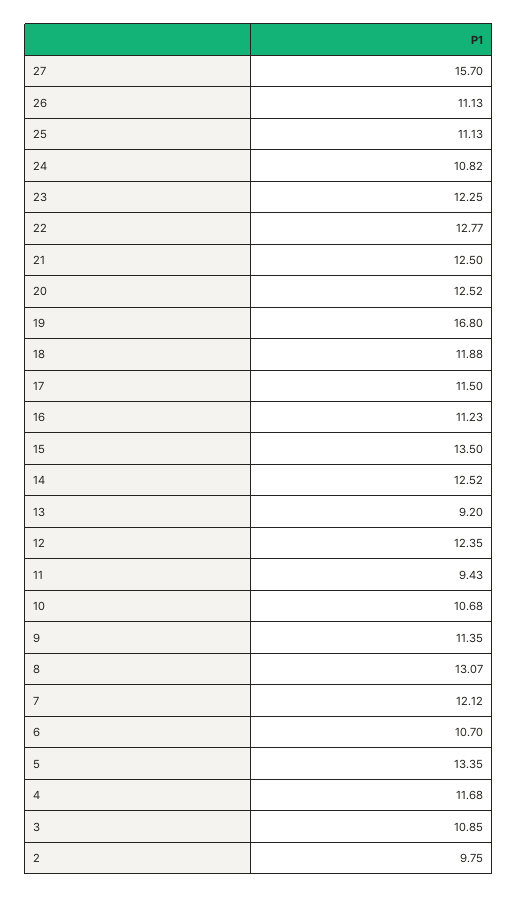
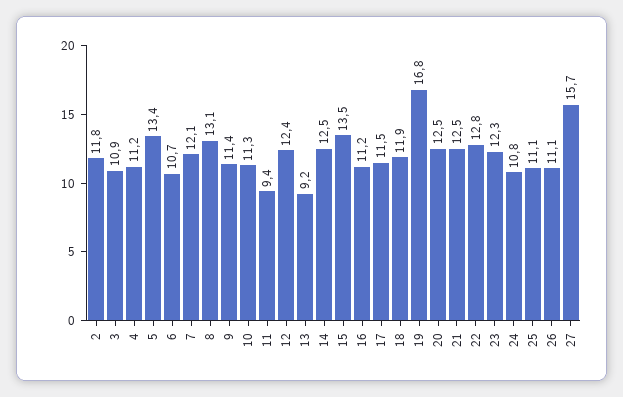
  {
    "27": 15.7,
    "26": 11.13,
    "25": 11.13,
    "24": 10.82,
    "23": 12.25,
    "22": 12.77,
    "21": 12.5,
    "20": 12.52,
    "19": 16.8,
    "18": 11.88,
    "17": 11.5,
    "16": 11.23,
    "15": 13.5,
    "14": 12.52,
    "13": 9.2,
    "12": 12.35,
    "11": 9.43,
-   "10": 10.68,
+   "10": 11.3,
    "9": 11.35,
    "8": 13.07,
    "7": 12.12,
    "6": 10.7,
    "5": 13.35,
-   "4": 11.68,
+   "4": 11.2,
    "3": 10.85,
-   "2": 9.75
+   "2": 11.8
  }

